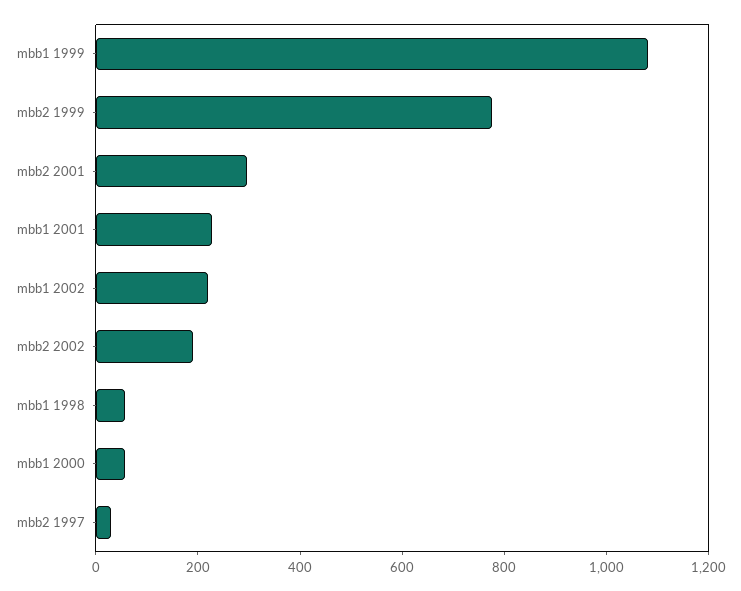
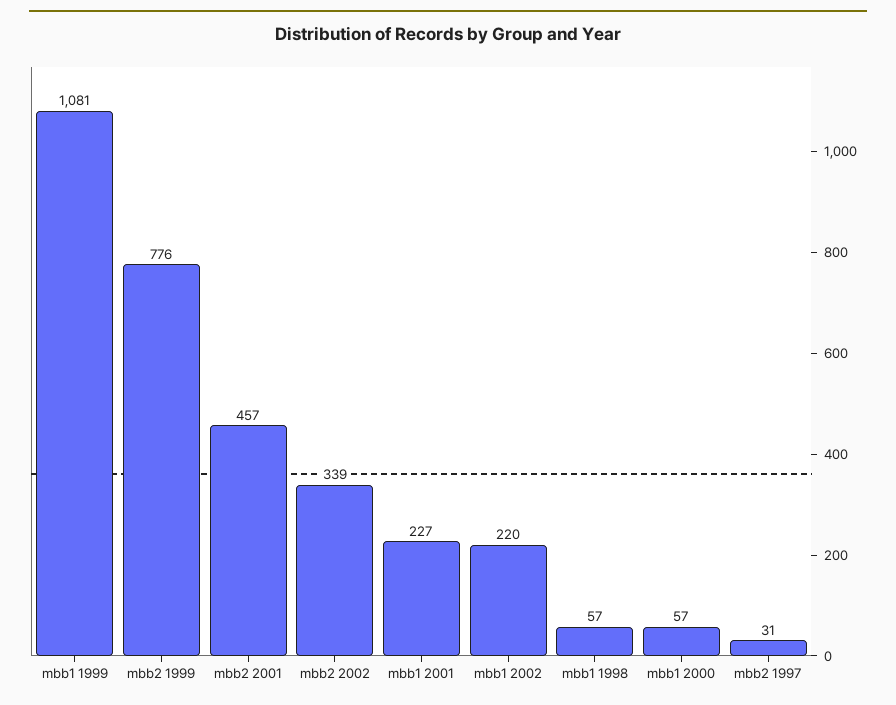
  {
    "mbb1 1999": 1081,
    "mbb2 1999": 776,
-   "mbb2 2001": 300,
+   "mbb2 2001": 457,
    "mbb1 2001": 227,
    "mbb1 2002": 220,
-   "mbb2 2002": 200,
+   "mbb2 2002": 339,
    "mbb1 1998": 57,
    "mbb1 2000": 57,
    "mbb2 1997": 31
  }

